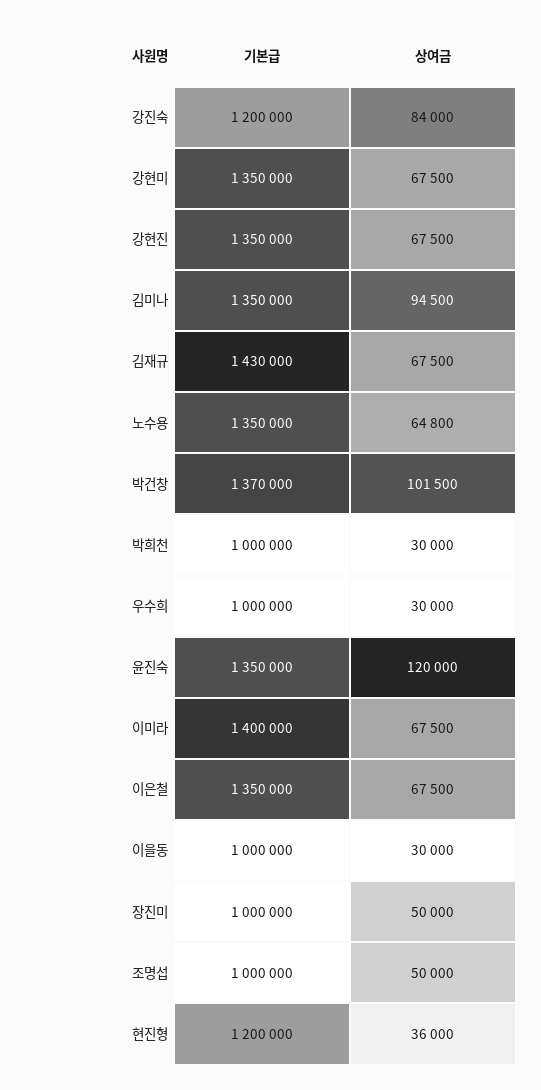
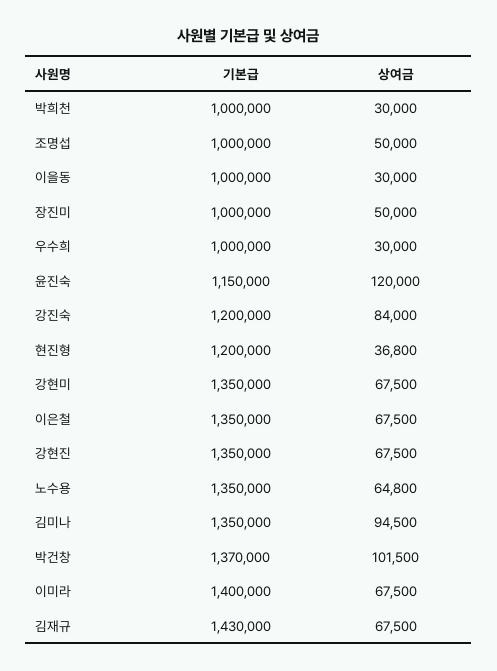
  {
    "기본급": {
      "강진숙": 1200000,
      "강현미": 1350000,
      "강현진": 1350000,
      "김미나": 1350000,
      "김재규": 1430000,
      "노수용": 1350000,
      "박건창": 1370000,
      "박희천": 1000000,
      "우수희": 1000000,
-     "윤진숙": 1350000,
+     "윤진숙": 1150000,
      "이미라": 1400000,
      "이은철": 1350000,
      "이을동": 1000000,
      "장진미": 1000000,
      "조명섭": 1000000,
      "현진형": 1200000
    },
    "상여금": {
      "강진숙": 84000,
      "강현미": 67500,
      "강현진": 67500,
      "김미나": 94500,
      "김재규": 67500,
      "노수용": 64800,
      "박건창": 101500,
      "박희천": 30000,
      "우수희": 30000,
      "윤진숙": 120000,
      "이미라": 67500,
      "이은철": 67500,
      "이을동": 30000,
      "장진미": 50000,
      "조명섭": 50000,
-     "현진형": 36000
+     "현진형": 36800
    }
  }

